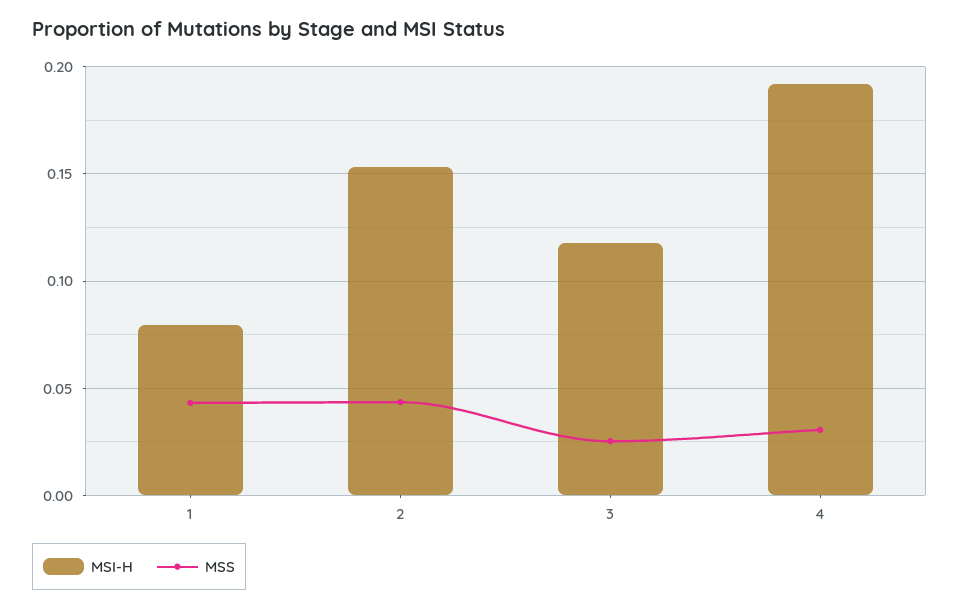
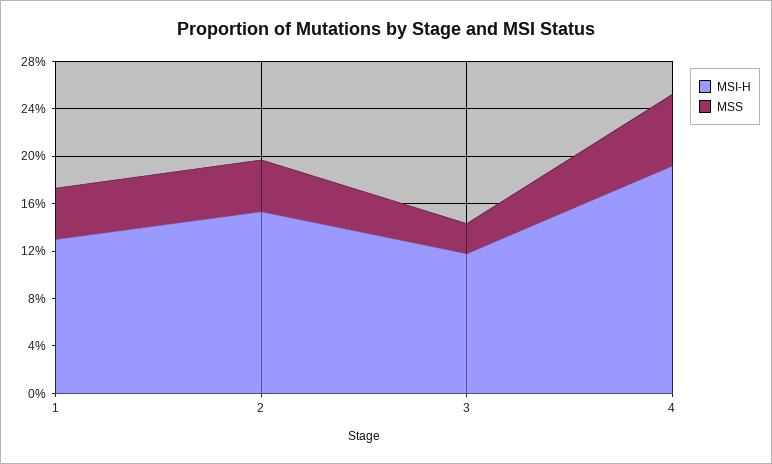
  {
    "MSI-H": {
-     "1": 0.08,
+     "1": 0.13,
      "2": 0.155,
      "3": 0.12,
      "4": 0.19
    },
    "MSS": {
      "1": 0.045,
      "2": 0.045,
      "3": 0.025,
-     "4": 0.03
+     "4": 0.06
    }
  }

